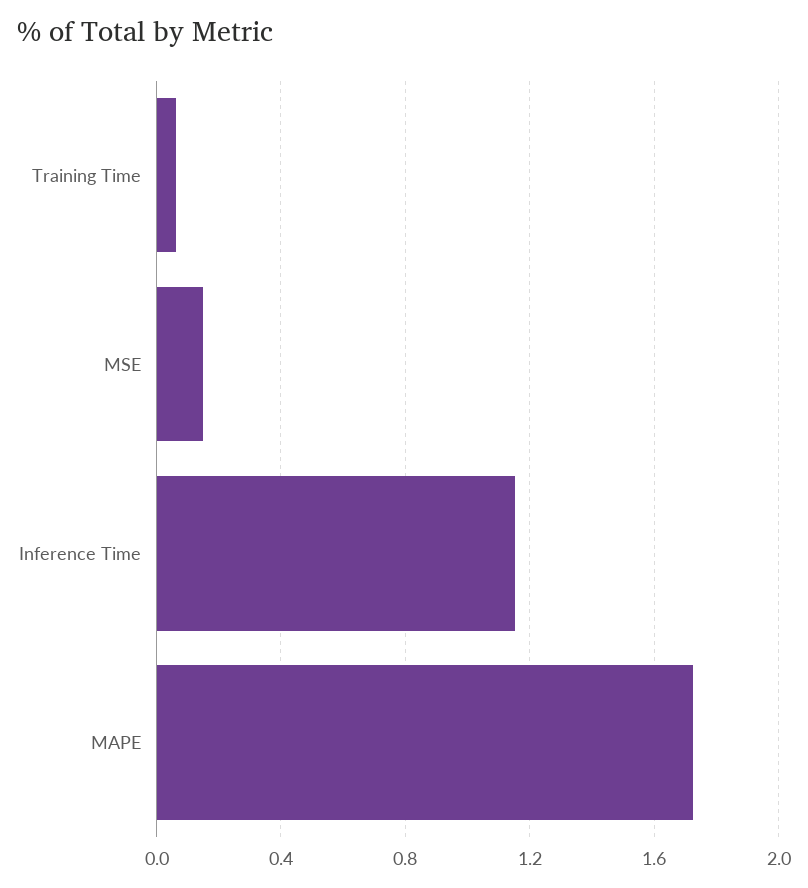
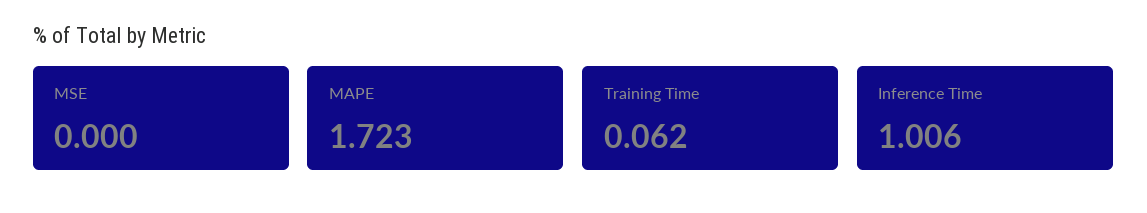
  {
    "Training Time": 0.062,
-   "MSE": 0.15,
+   "MSE": 0,
-   "Inference Time": 1.15,
+   "Inference Time": 1.006,
    "MAPE": 1.723
  }

